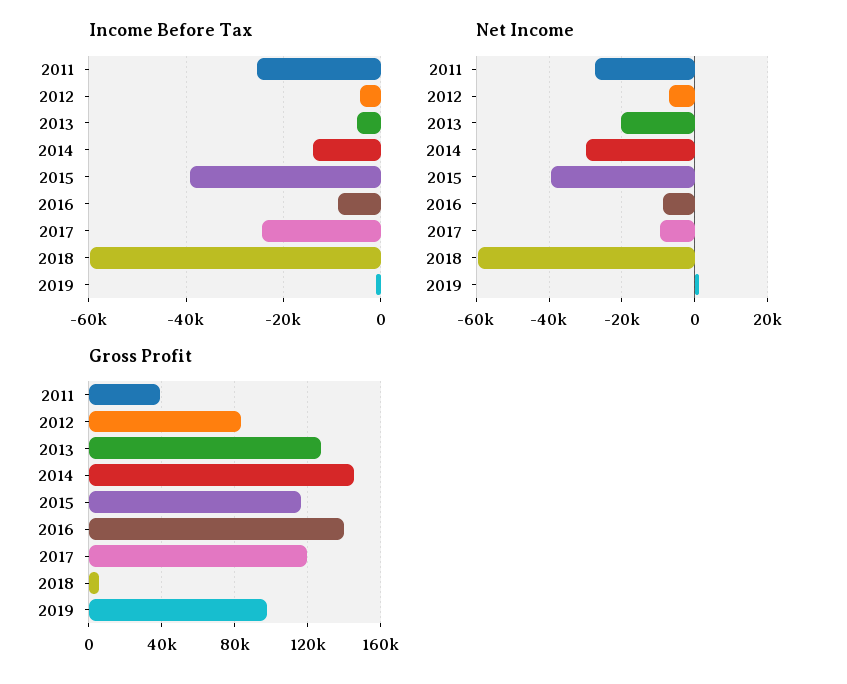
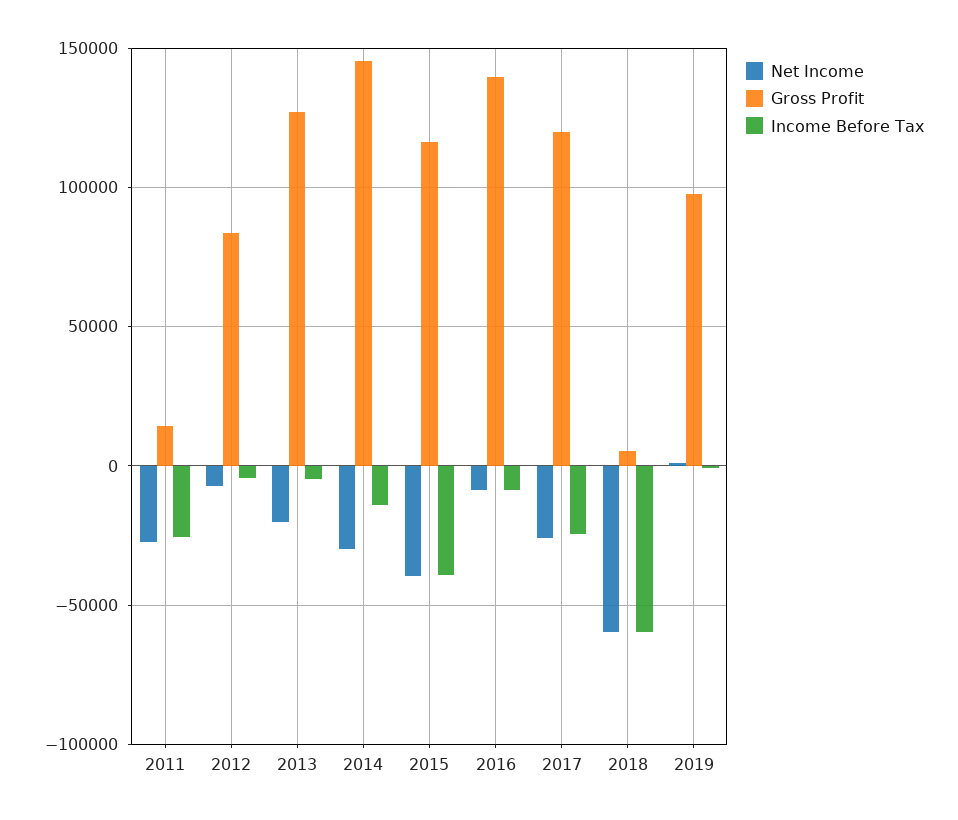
  {
    "Income Before Tax": {
      "2011": -26000,
      "2012": -4000,
      "2013": -4000,
      "2014": -14000,
      "2015": -40000,
      "2016": -8000,
      "2017": -24000,
      "2018": -60000,
      "2019": 0
    },
    "Net Income": {
      "2011": -28000,
      "2012": -8000,
      "2013": -20000,
      "2014": -30000,
      "2015": -40000,
      "2016": -8000,
-     "2017": -10000,
+     "2017": -25000,
      "2018": -60000,
      "2019": 2000
    },
    "Gross Profit": {
-     "2011": 40000,
+     "2011": 15000,
      "2012": 85000,
      "2013": 125000,
      "2014": 145000,
      "2015": 115000,
      "2016": 140000,
      "2017": 120000,
      "2018": 5000,
      "2019": 100000
    }
  }

